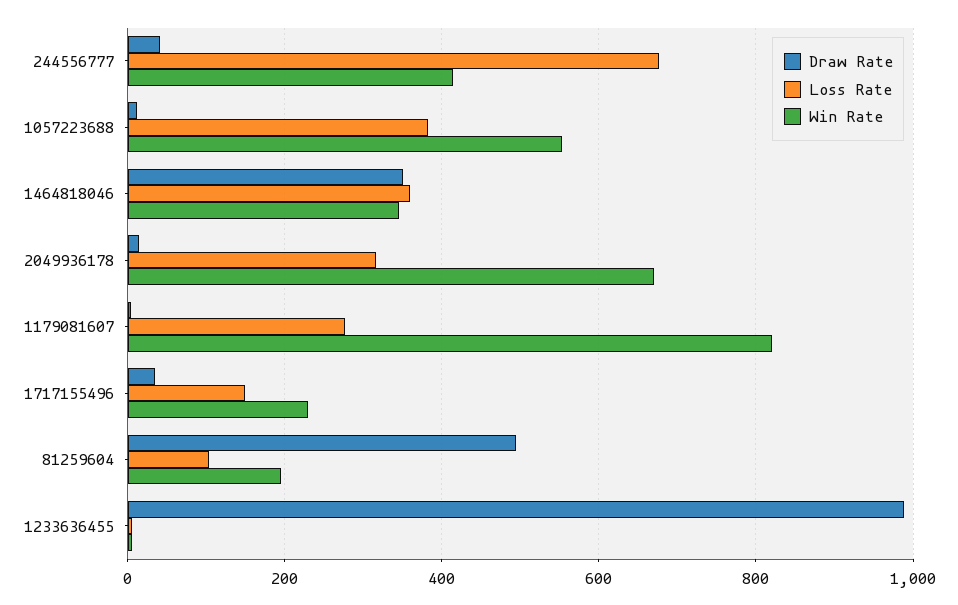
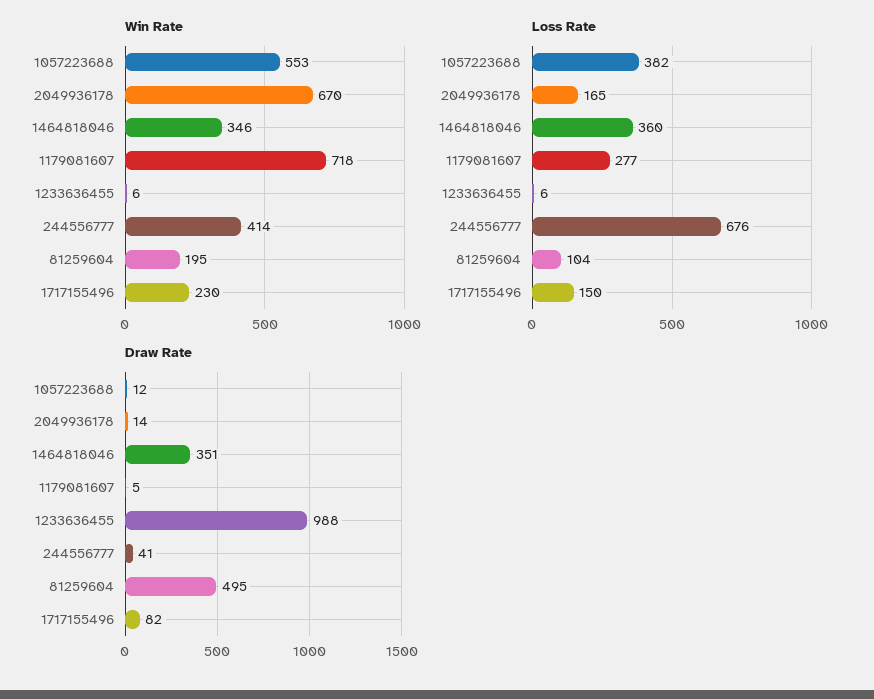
  {
    "Draw Rate": {
      "244556777": 41,
      "1057223688": 12,
      "1464818046": 351,
      "2049936178": 14,
      "1179081607": 5,
-     "1717155496": 40,
+     "1717155496": 82,
      "81259604": 495,
      "1233636455": 988
    },
    "Loss Rate": {
      "244556777": 676,
      "1057223688": 382,
      "1464818046": 360,
-     "2049936178": 320,
+     "2049936178": 165,
      "1179081607": 277,
      "1717155496": 150,
      "81259604": 104,
      "1233636455": 6
    },
    "Win Rate": {
      "244556777": 414,
      "1057223688": 553,
      "1464818046": 346,
      "2049936178": 670,
-     "1179081607": 820,
+     "1179081607": 718,
      "1717155496": 230,
      "81259604": 195,
      "1233636455": 6
    }
  }

